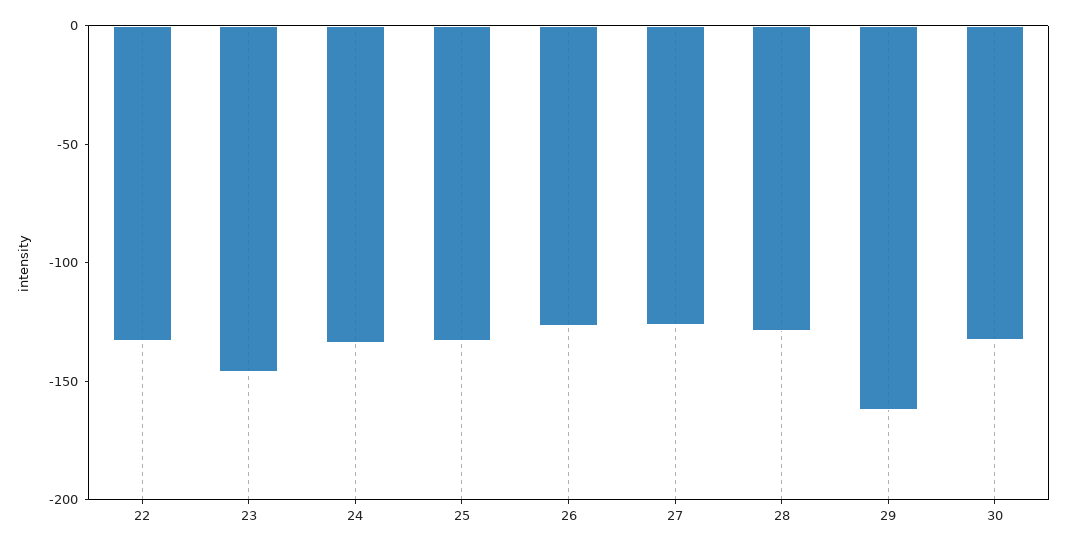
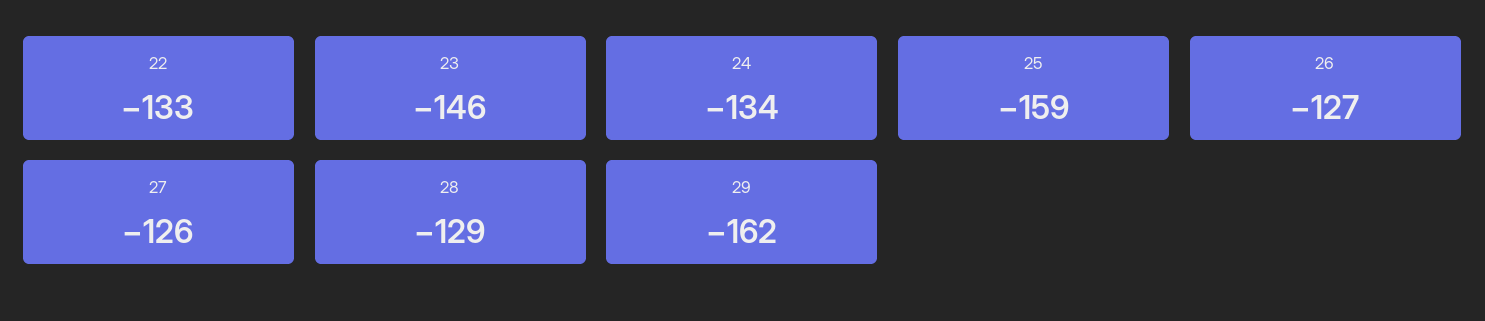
  {
    "22": -133,
    "23": -146,
    "24": -134,
-   "25": -130,
+   "25": -159,
    "26": -127,
    "27": -126,
    "28": -129,
-   "29": -162,
+   "29": -162
-   "30": -130
  }

